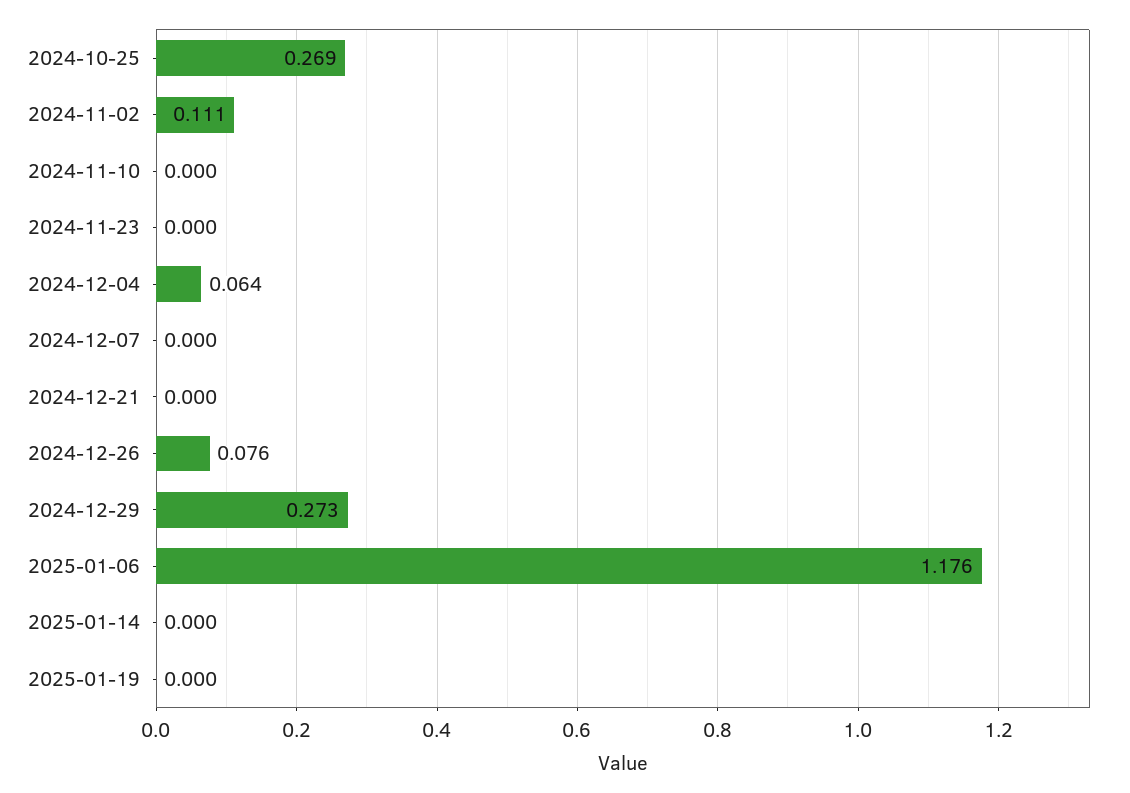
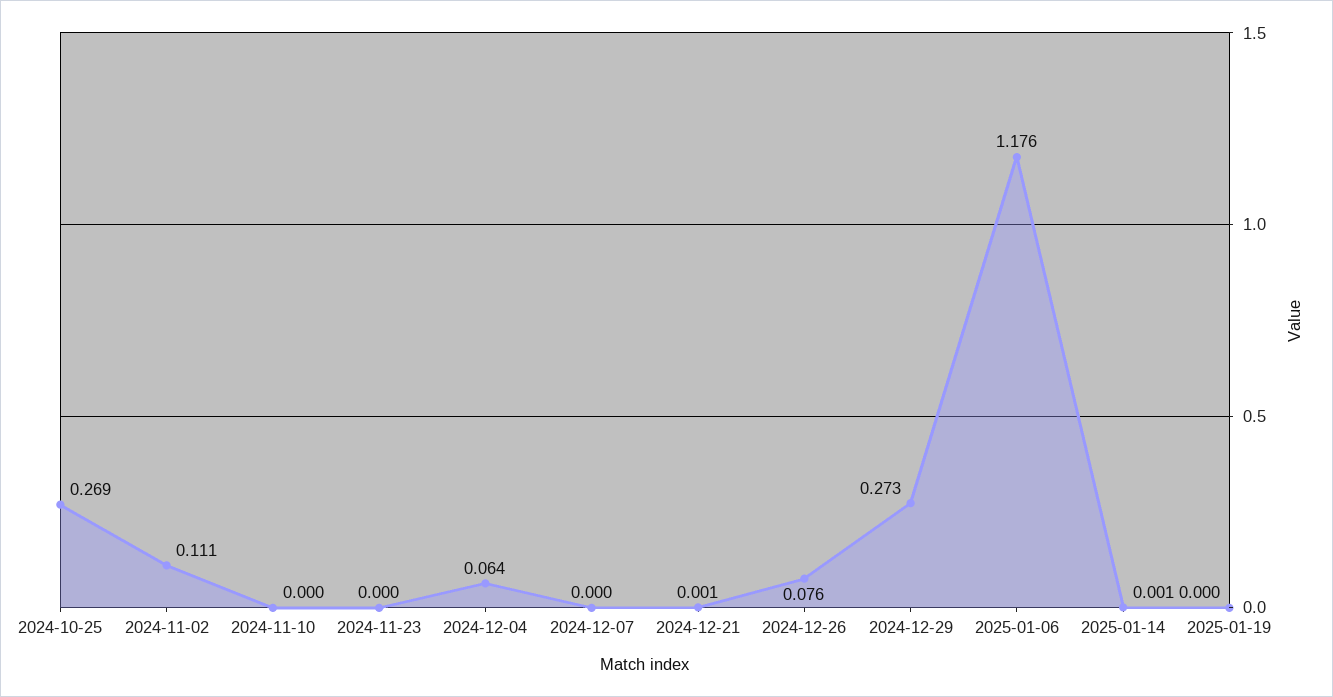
  {
    "2024-10-25": 0.269,
    "2024-11-02": 0.111,
    "2024-11-10": 0,
    "2024-11-23": 0,
    "2024-12-04": 0.064,
    "2024-12-07": 0,
-   "2024-12-21": 0,
+   "2024-12-21": 0.001,
    "2024-12-26": 0.076,
    "2024-12-29": 0.273,
    "2025-01-06": 1.176,
-   "2025-01-14": 0,
+   "2025-01-14": 0.001,
    "2025-01-19": 0
  }

